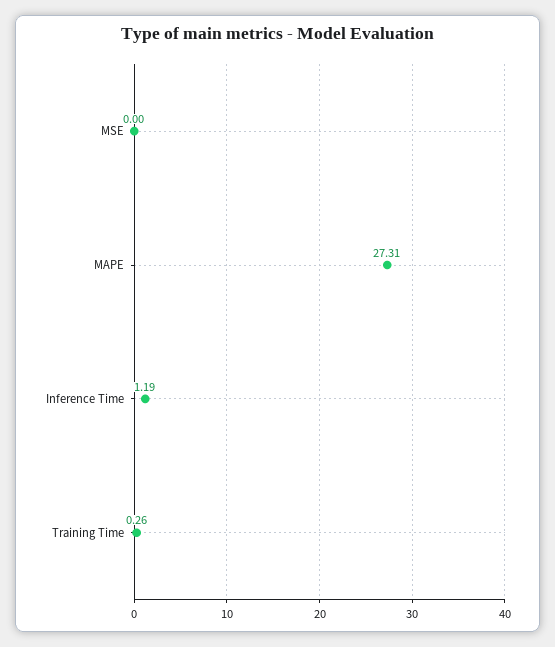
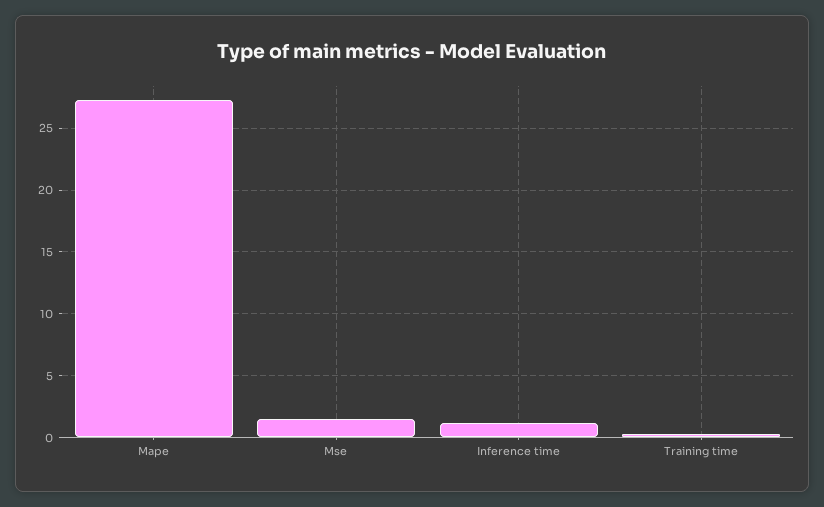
  {
-   "MSE": 0,
+   "MSE": 1.5,
    "MAPE": 27.31,
    "Inference Time": 1.19,
    "Training Time": 0.26
  }

